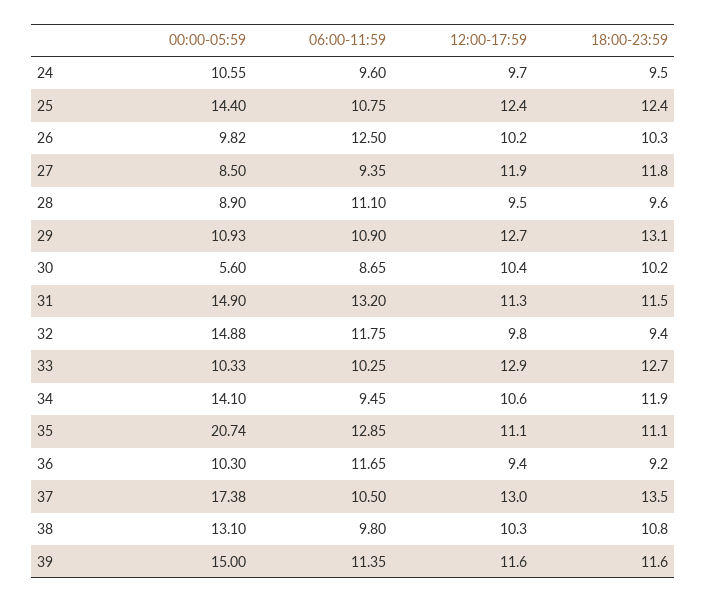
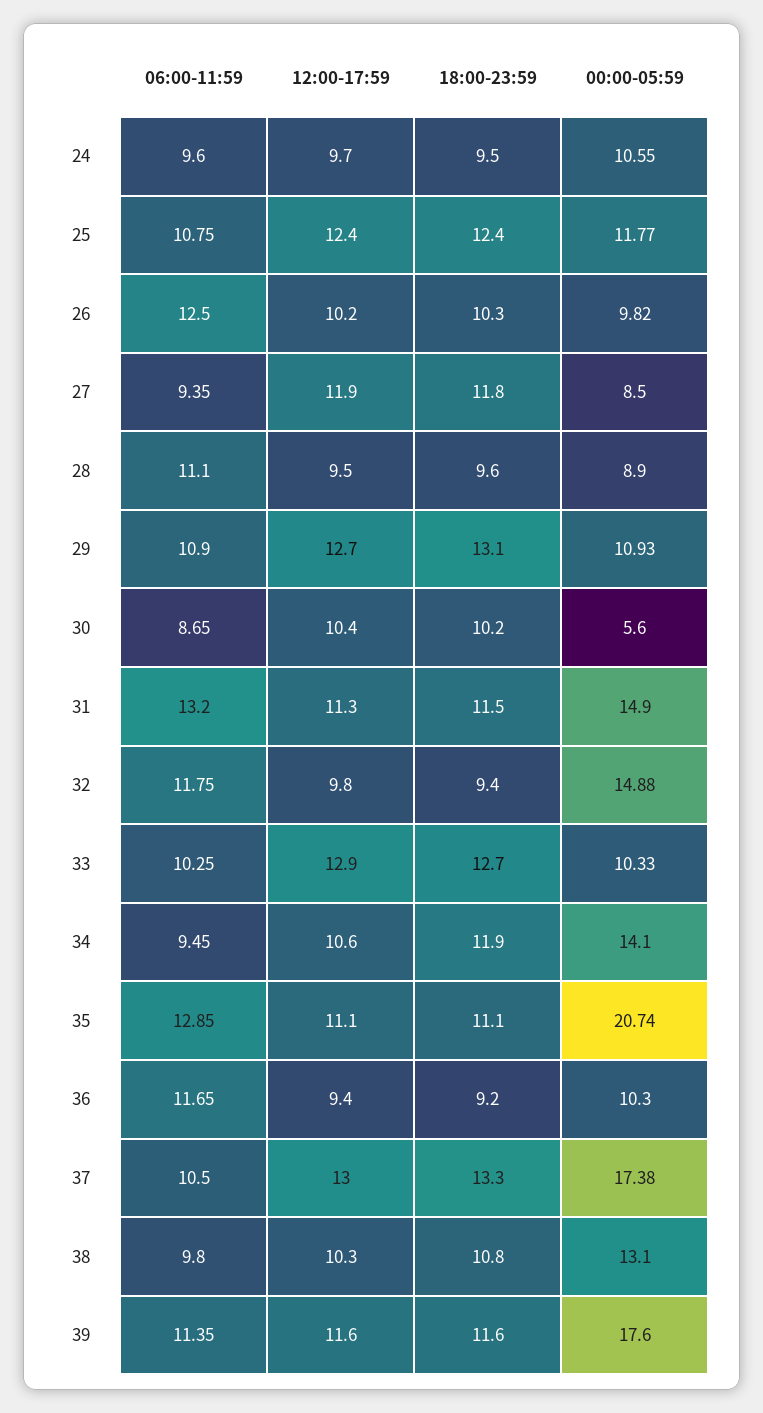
  {
    "00:00-05:59": {
      "24": 10.55,
-     "25": 14.4,
+     "25": 11.77,
      "26": 9.82,
      "27": 8.5,
      "28": 8.9,
      "29": 10.93,
      "30": 5.6,
      "31": 14.9,
      "32": 14.88,
      "33": 10.33,
      "34": 14.1,
      "35": 20.74,
      "36": 10.3,
      "37": 17.38,
      "38": 13.1,
-     "39": 15
+     "39": 17.6
    },
    "06:00-11:59": {
      "24": 9.6,
      "25": 10.75,
      "26": 12.5,
      "27": 9.35,
      "28": 11.1,
      "29": 10.9,
      "30": 8.65,
      "31": 13.2,
      "32": 11.75,
      "33": 10.25,
      "34": 9.45,
      "35": 12.85,
      "36": 11.65,
      "37": 10.5,
      "38": 9.8,
      "39": 11.35
    },
    "12:00-17:59": {
      "24": 9.7,
      "25": 12.4,
      "26": 10.2,
      "27": 11.9,
      "28": 9.5,
      "29": 12.7,
      "30": 10.4,
      "31": 11.3,
      "32": 9.8,
      "33": 12.9,
      "34": 10.6,
      "35": 11.1,
      "36": 9.4,
      "37": 13,
      "38": 10.3,
      "39": 11.6
    },
    "18:00-23:59": {
      "24": 9.5,
      "25": 12.4,
      "26": 10.3,
      "27": 11.8,
      "28": 9.6,
      "29": 13.1,
      "30": 10.2,
      "31": 11.5,
      "32": 9.4,
      "33": 12.7,
      "34": 11.9,
      "35": 11.1,
      "36": 9.2,
-     "37": 13.5,
+     "37": 13.3,
      "38": 10.8,
      "39": 11.6
    }
  }

